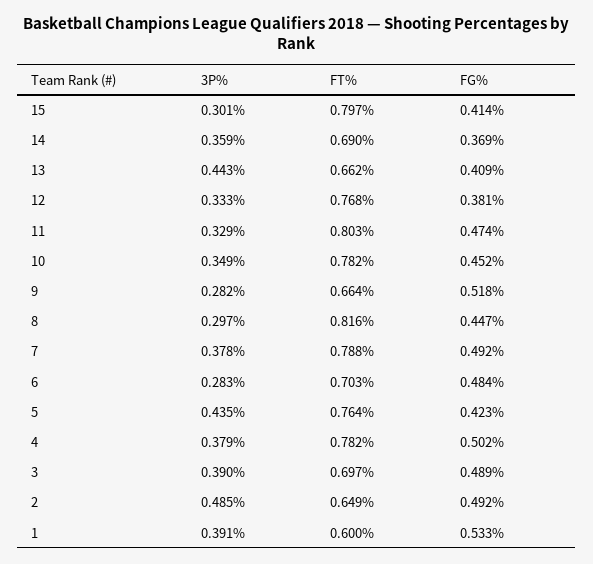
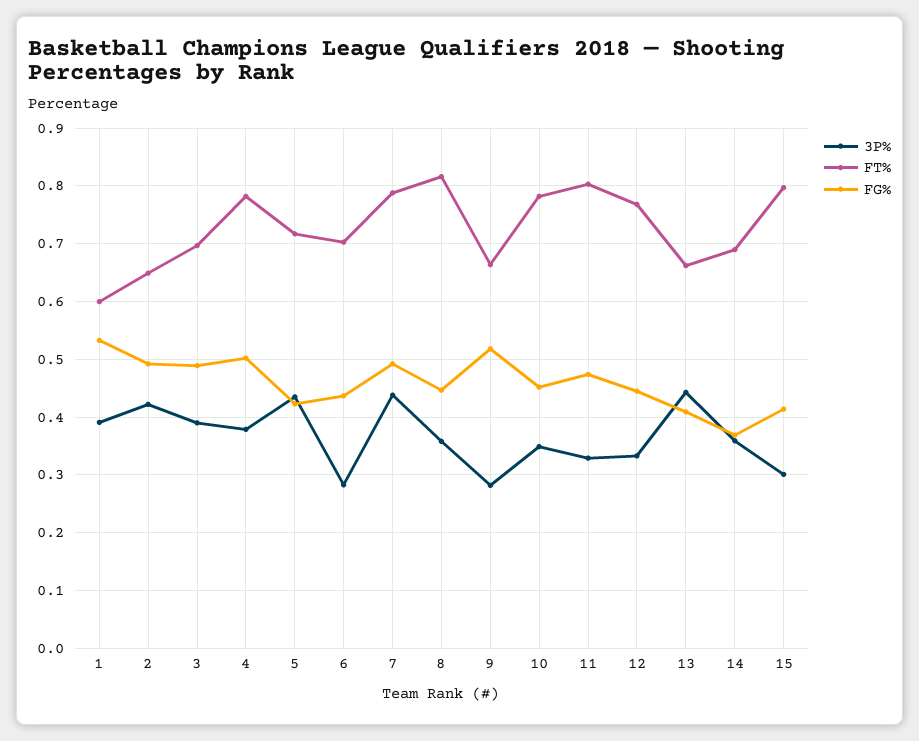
  {
    "3P%": {
      "15": 0.301,
      "14": 0.359,
      "13": 0.443,
      "12": 0.333,
      "11": 0.329,
      "10": 0.349,
      "9": 0.282,
-     "8": 0.297,
+     "8": 0.36,
-     "7": 0.378,
+     "7": 0.44,
      "6": 0.283,
      "5": 0.435,
      "4": 0.379,
      "3": 0.39,
-     "2": 0.485,
+     "2": 0.42,
      "1": 0.391
    },
    "FT%": {
      "15": 0.797,
      "14": 0.69,
      "13": 0.662,
      "12": 0.768,
      "11": 0.803,
      "10": 0.782,
      "9": 0.664,
      "8": 0.816,
      "7": 0.788,
      "6": 0.703,
-     "5": 0.764,
+     "5": 0.72,
      "4": 0.782,
      "3": 0.697,
      "2": 0.649,
      "1": 0.6
    },
    "FG%": {
      "15": 0.414,
      "14": 0.369,
      "13": 0.409,
-     "12": 0.381,
+     "12": 0.44,
      "11": 0.474,
      "10": 0.452,
      "9": 0.518,
      "8": 0.447,
      "7": 0.492,
-     "6": 0.484,
+     "6": 0.44,
      "5": 0.423,
      "4": 0.502,
      "3": 0.489,
      "2": 0.492,
      "1": 0.533
    }
  }

